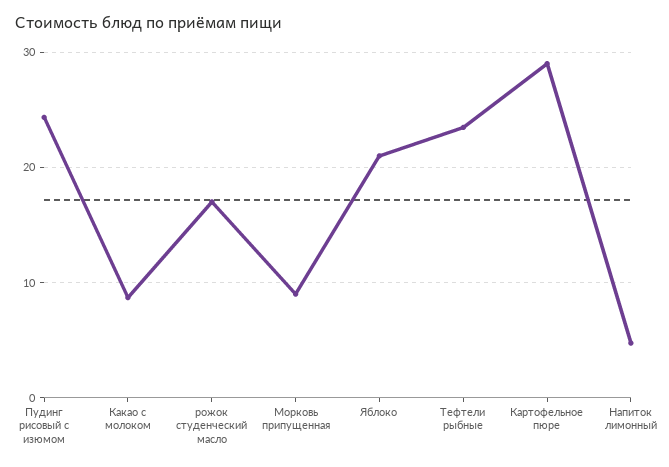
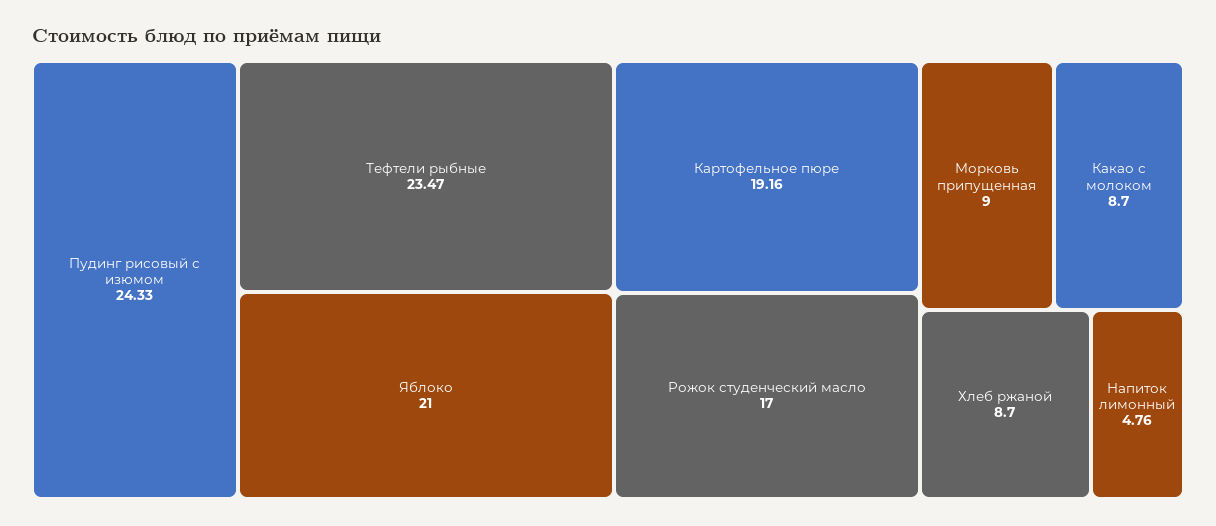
  {
    "Пудинг рисовый с изюмом": 24.33,
    "Какао с молоком": 8.7,
    "рожок студенческий масло": 17,
    "Морковь припущенная": 9,
    "Яблоко": 21,
    "Тефтели рыбные": 23.47,
-   "Картофельное пюре": 29,
+   "Картофельное пюре": 19.16,
-   "Напиток лимонный": 4.76
+   "Напиток лимонный": 4.76,
+   "Хлеб ржаной": 8.7
  }

